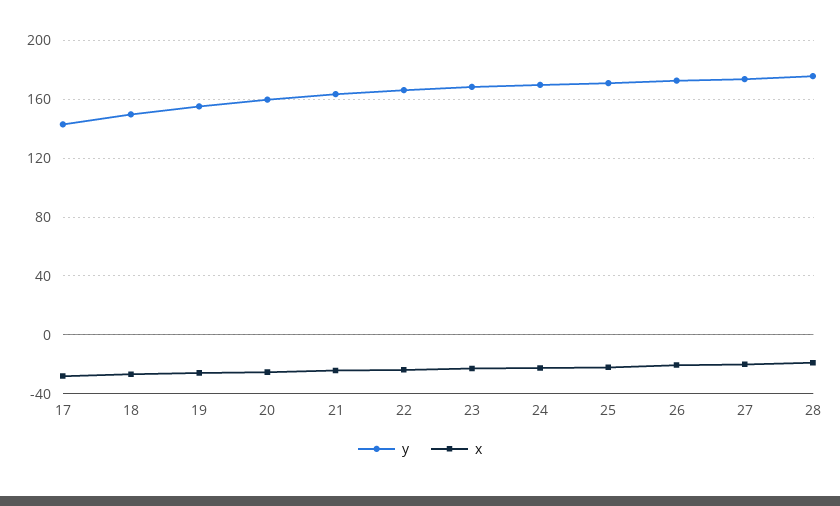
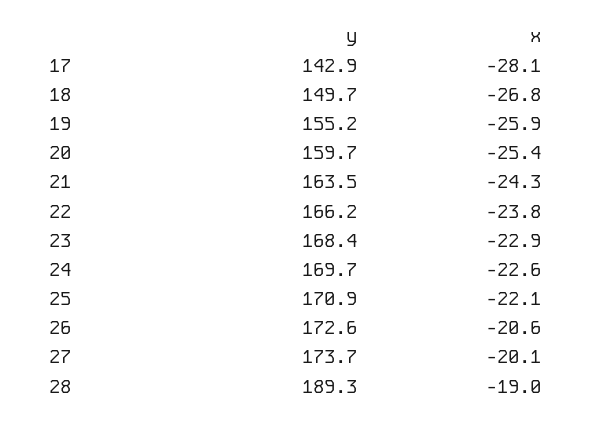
  {
    "y": {
      "17": 142.9,
      "18": 149.7,
      "19": 155.2,
      "20": 159.7,
      "21": 163.5,
      "22": 166.2,
      "23": 168.4,
      "24": 169.7,
      "25": 170.9,
      "26": 172.6,
      "27": 173.7,
-     "28": 175
+     "28": 189.3
    },
    "x": {
      "17": -28.1,
      "18": -26.8,
      "19": -25.9,
      "20": -25.4,
      "21": -24.3,
      "22": -23.8,
      "23": -22.9,
      "24": -22.6,
      "25": -22.1,
      "26": -20.6,
      "27": -20.1,
      "28": -19
    }
  }

